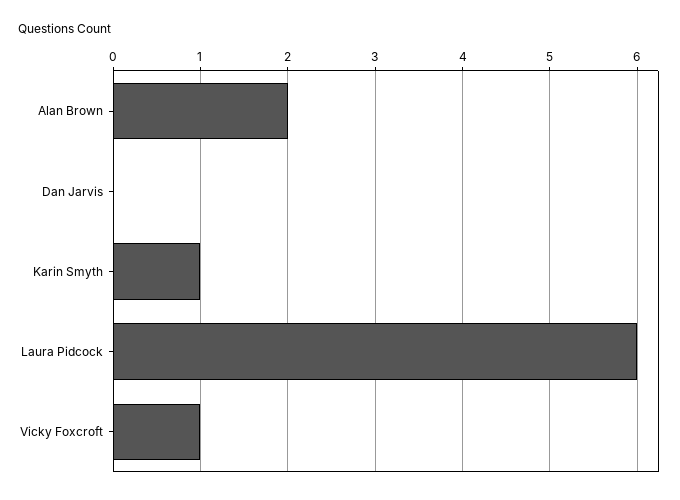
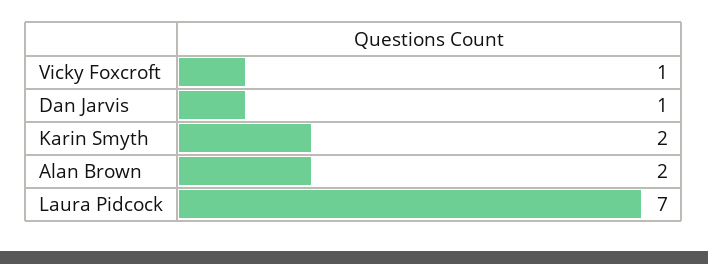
  {
    "Alan Brown": 2,
-   "Dan Jarvis": 0,
+   "Dan Jarvis": 1,
-   "Karin Smyth": 1,
+   "Karin Smyth": 2,
-   "Laura Pidcock": 6,
+   "Laura Pidcock": 7,
    "Vicky Foxcroft": 1
  }

